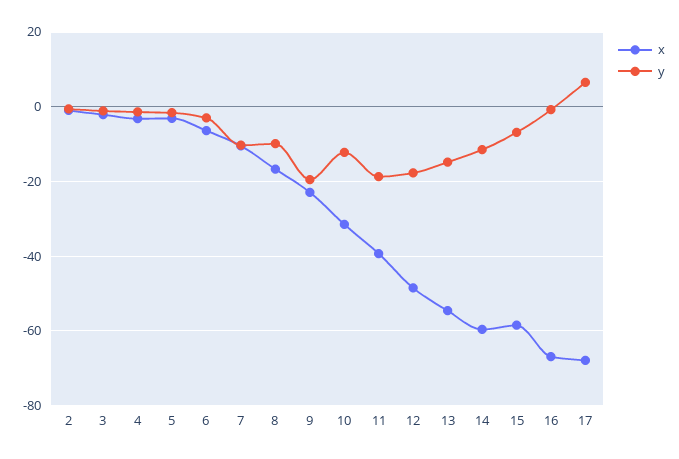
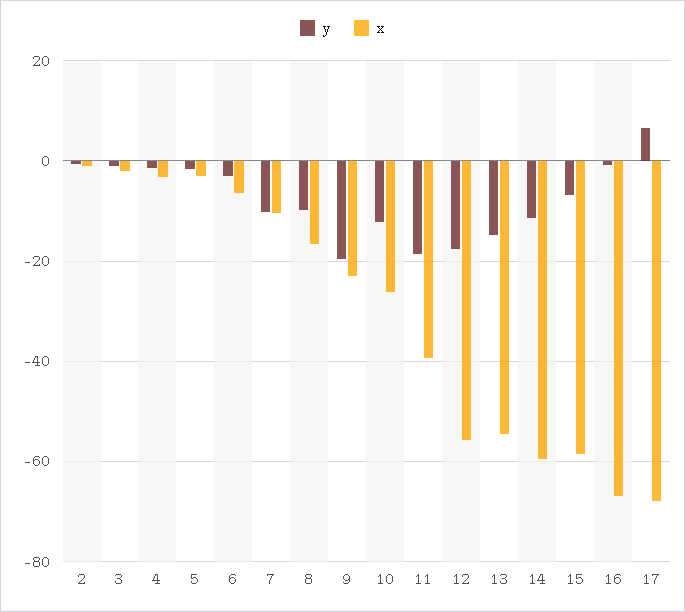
  {
    "x": {
      "2": -2,
      "3": -2,
      "4": -4,
      "5": -4,
      "6": -6,
      "7": -10,
      "8": -16,
      "9": -22,
-     "10": -32,
+     "10": -26,
      "11": -40,
-     "12": -48,
+     "12": -56,
      "13": -54,
      "14": -60,
      "15": -58,
      "16": -66,
      "17": -68
    },
    "y": {
      "2": 0,
      "3": -2,
      "4": -2,
      "5": -2,
      "6": -4,
      "7": -10,
      "8": -10,
      "9": -20,
      "10": -12,
      "11": -18,
      "12": -18,
      "13": -14,
      "14": -12,
      "15": -6,
      "16": 0,
      "17": 6
    }
  }

